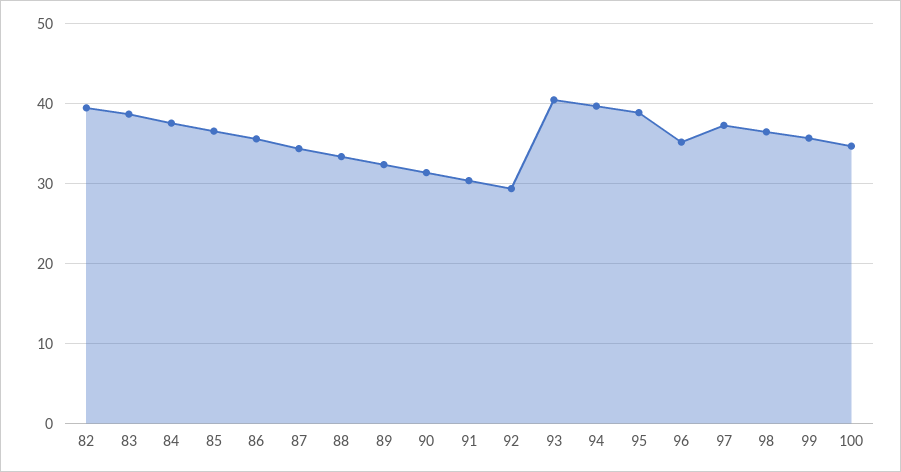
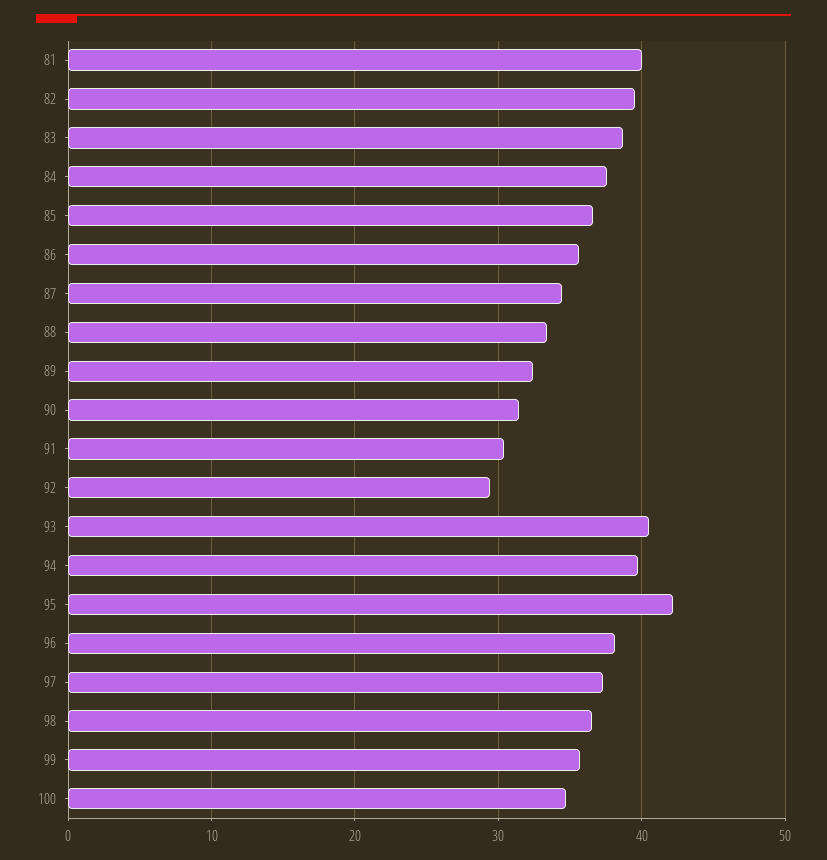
  {
    "82": 40,
    "83": 39,
    "84": 38,
    "85": 37,
    "86": 36,
    "87": 34,
    "88": 33,
    "89": 32,
    "90": 31,
    "91": 30,
    "92": 29,
    "93": 41,
    "94": 40,
-   "95": 39,
+   "95": 42,
-   "96": 35,
+   "96": 38,
    "97": 37,
    "98": 37,
    "99": 36,
-   "100": 35
+   "100": 35,
+   "81": 40
  }

